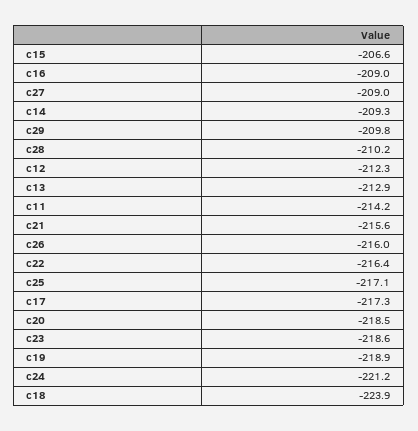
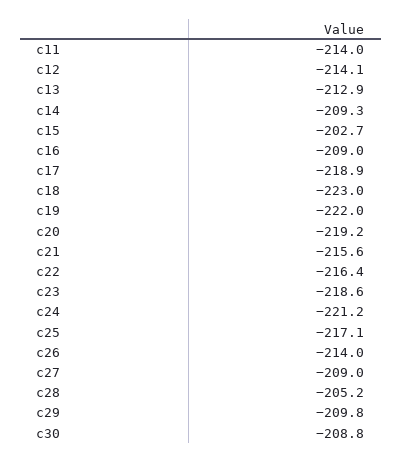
  {
-   "c15": -206.6,
+   "c15": -202.7,
    "c16": -209,
    "c27": -209,
    "c14": -209.3,
    "c29": -209.8,
-   "c28": -210.2,
+   "c28": -205.2,
-   "c12": -212.3,
+   "c12": -214.1,
    "c13": -212.9,
-   "c11": -214.2,
+   "c11": -214,
    "c21": -215.6,
-   "c26": -216,
+   "c26": -214,
    "c22": -216.4,
    "c25": -217.1,
-   "c17": -217.3,
+   "c17": -218.9,
-   "c20": -218.5,
+   "c20": -219.2,
    "c23": -218.6,
-   "c19": -218.9,
+   "c19": -222,
    "c24": -221.2,
-   "c18": -223.9
+   "c18": -223,
+   "c30": -208.8
  }

